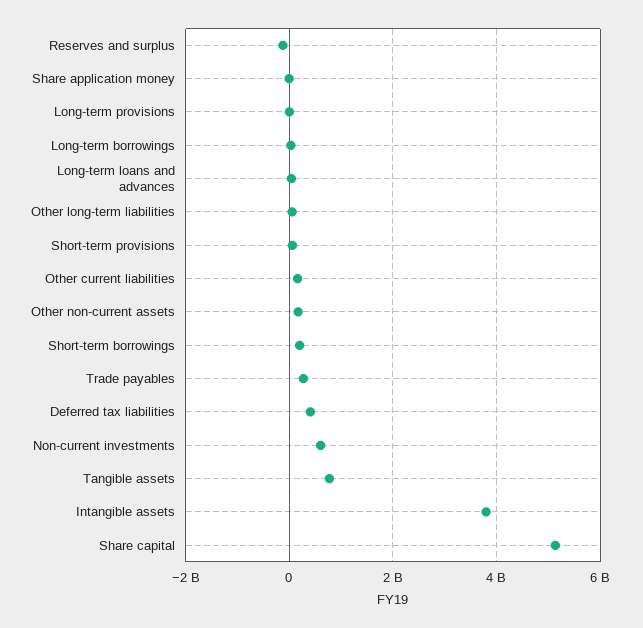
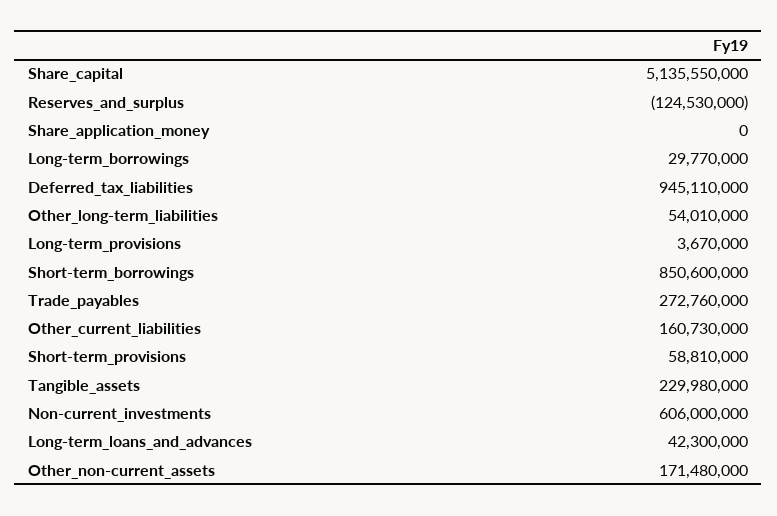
  {
    "Reserves and surplus": -124530000,
    "Share application money": 0,
    "Long-term provisions": 3670000,
    "Long-term borrowings": 29770000,
    "Long-term loans and advances": 42300000,
    "Other long-term liabilities": 54010000,
    "Short-term provisions": 58810000,
    "Other current liabilities": 160730000,
    "Other non-current assets": 171480000,
-   "Short-term borrowings": 200000000,
+   "Short-term borrowings": 850600000,
    "Trade payables": 272760000,
-   "Deferred tax liabilities": 400000000,
+   "Deferred tax liabilities": 945110000,
    "Non-current investments": 606000000,
-   "Tangible assets": 800000000,
+   "Tangible assets": 229980000,
-   "Intangible assets": 3800000000,
    "Share capital": 5135550000
  }

